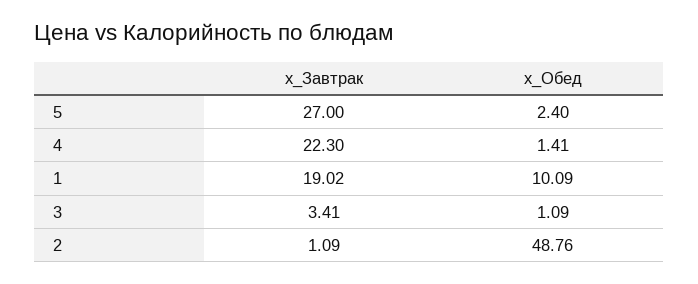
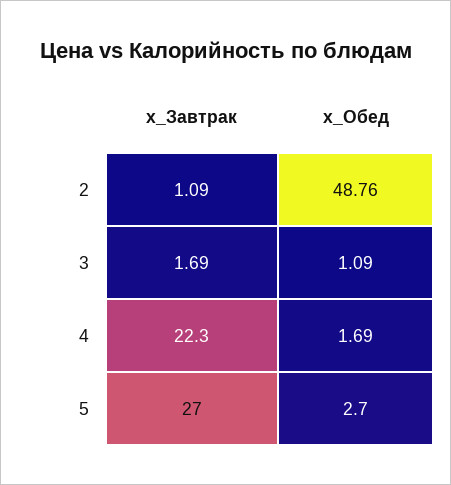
  {
    "x_Завтрак": {
      "5": 27,
      "4": 22.3,
-     "1": 19.02,
-     "3": 3.41,
+     "3": 1.69,
      "2": 1.09
    },
    "x_Обед": {
-     "5": 2.4,
+     "5": 2.7,
-     "4": 1.41,
+     "4": 1.69,
-     "1": 10.09,
      "3": 1.09,
      "2": 48.76
    }
  }

